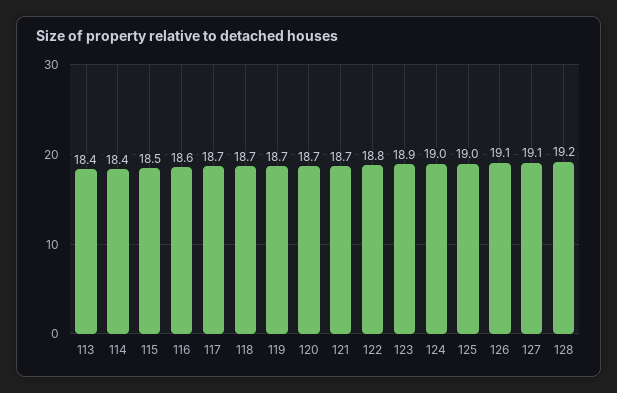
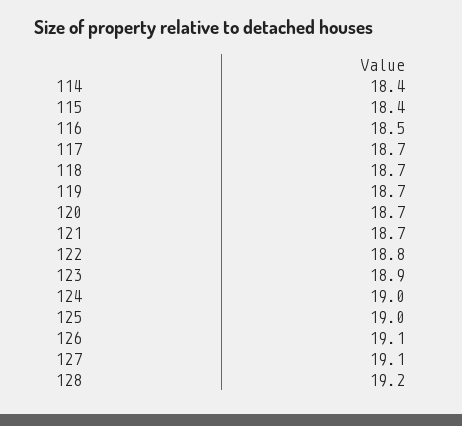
  {
-   "113": 18.4,
    "114": 18.4,
-   "115": 18.5,
+   "115": 18.4,
-   "116": 18.6,
+   "116": 18.5,
    "117": 18.7,
    "118": 18.7,
    "119": 18.7,
    "120": 18.7,
    "121": 18.7,
    "122": 18.8,
    "123": 18.9,
    "124": 19,
    "125": 19,
    "126": 19.1,
    "127": 19.1,
    "128": 19.2
  }

